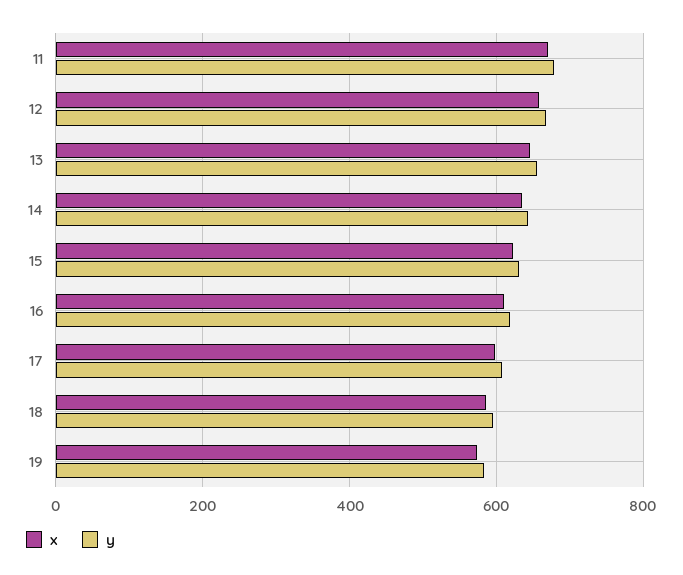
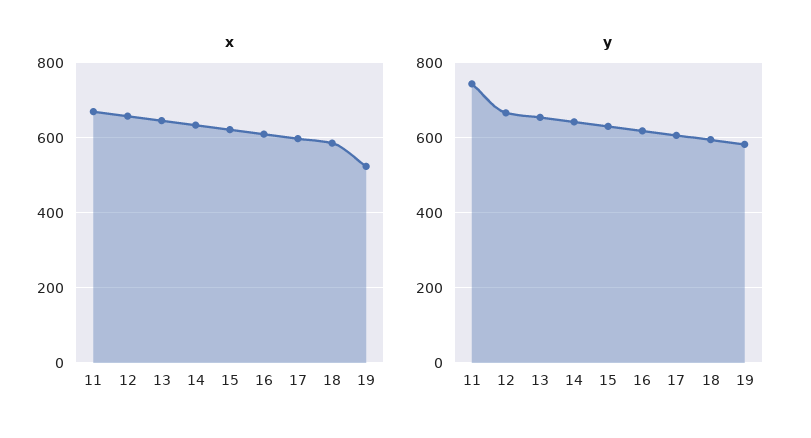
  {
    "x": {
      "11": 680,
      "12": 660,
      "13": 640,
      "14": 640,
      "15": 620,
      "16": 620,
      "17": 600,
      "18": 580,
-     "19": 580
+     "19": 520
    },
    "y": {
-     "11": 680,
+     "11": 740,
      "12": 660,
      "13": 660,
      "14": 640,
      "15": 640,
      "16": 620,
      "17": 600,
      "18": 600,
      "19": 580
    }
  }

